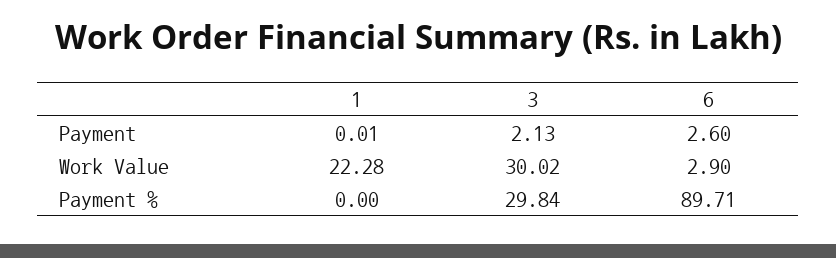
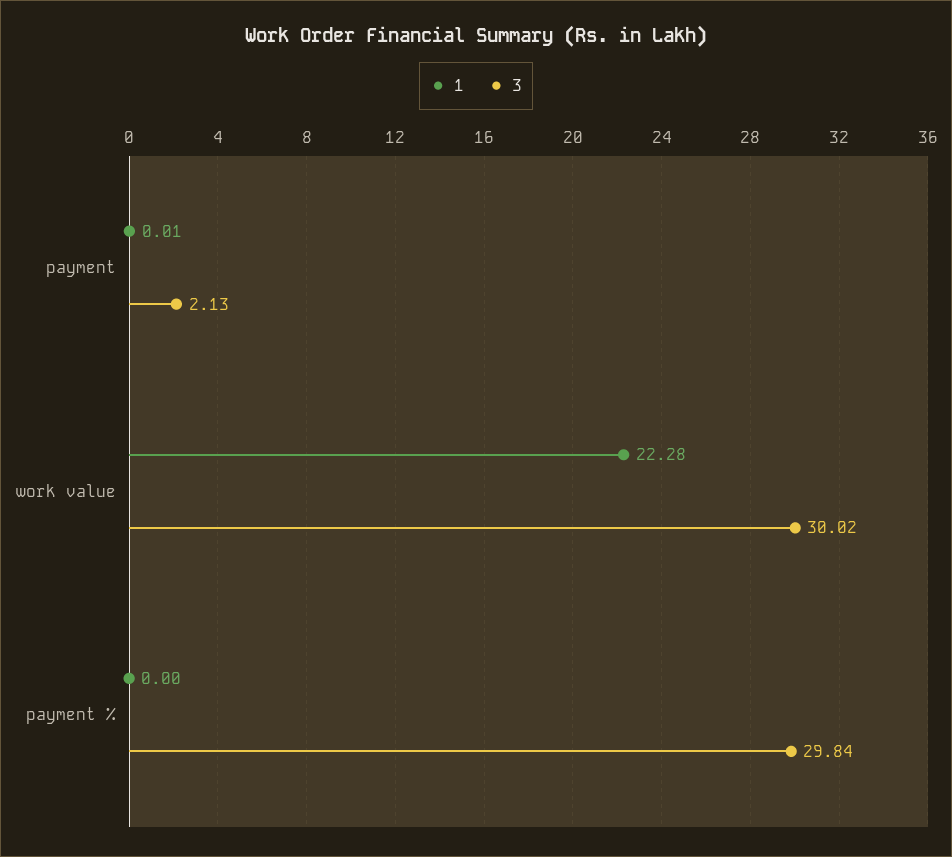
  {
    "1": {
      "Payment": 0.01,
      "Work Value": 22.28,
      "Payment %": 0
    },
    "3": {
      "Payment": 2.13,
      "Work Value": 30.02,
      "Payment %": 29.84
-   },
+   }
-   "6": {
-     "Payment": 2.6,
-     "Work Value": 2.9,
-     "Payment %": 89.71
-   }
  }

